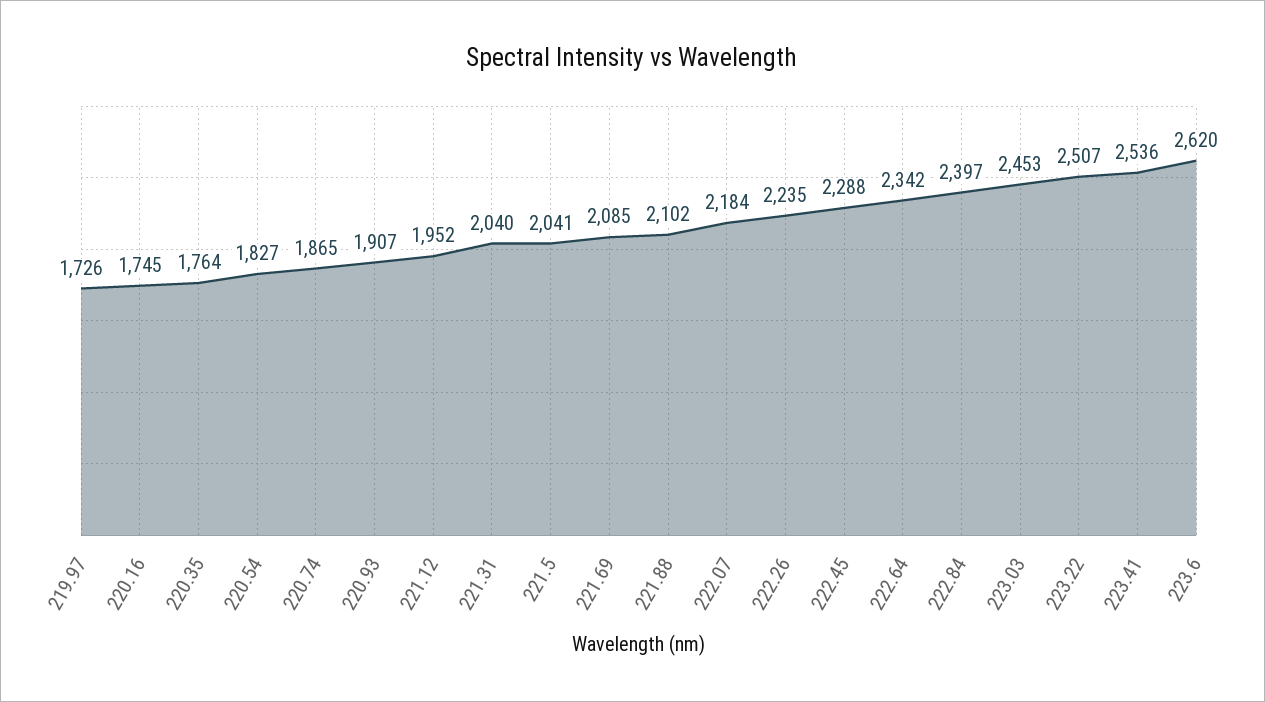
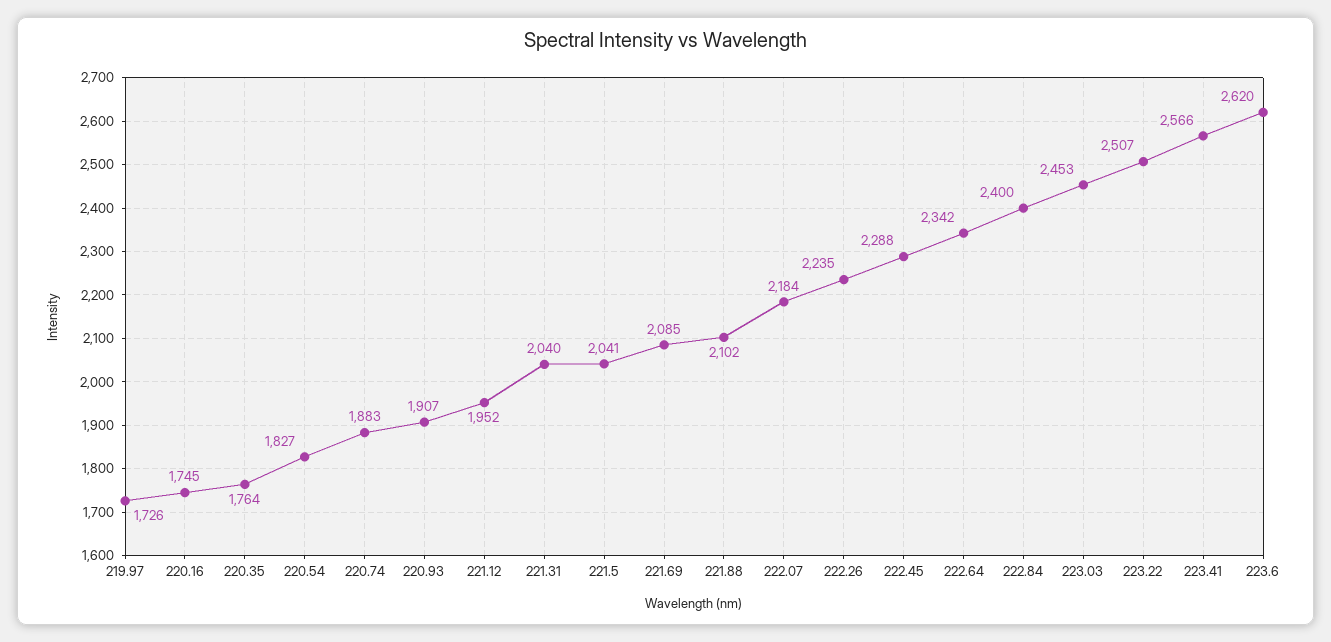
  {
    "219.97": 1726,
    "220.16": 1745,
    "220.35": 1764,
    "220.54": 1827,
-   "220.74": 1865,
+   "220.74": 1883,
    "220.93": 1907,
    "221.12": 1952,
    "221.31": 2040,
    "221.5": 2041,
    "221.69": 2085,
    "221.88": 2102,
    "222.07": 2184,
    "222.26": 2235,
    "222.45": 2288,
    "222.64": 2342,
-   "222.84": 2397,
+   "222.84": 2400,
    "223.03": 2453,
    "223.22": 2507,
-   "223.41": 2536,
+   "223.41": 2566,
    "223.6": 2620
  }

